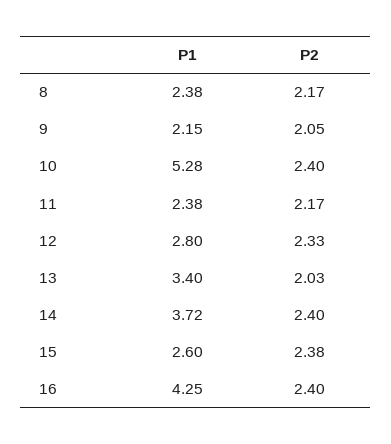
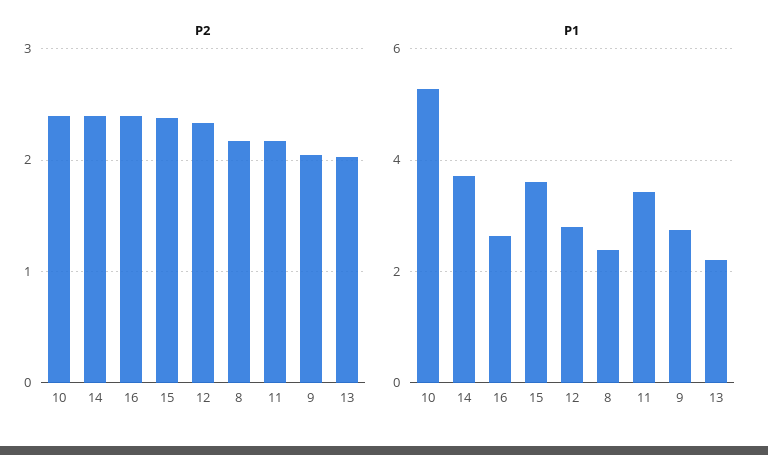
  {
    "P1": {
      "8": 2.38,
-     "9": 2.15,
+     "9": 2.8,
      "10": 5.28,
-     "11": 2.38,
+     "11": 3.4,
      "12": 2.8,
-     "13": 3.4,
+     "13": 2.2,
      "14": 3.72,
-     "15": 2.6,
+     "15": 3.6,
-     "16": 4.25
+     "16": 2.6
    },
    "P2": {
      "8": 2.17,
      "9": 2.05,
      "10": 2.4,
      "11": 2.17,
      "12": 2.33,
      "13": 2.03,
      "14": 2.4,
      "15": 2.38,
      "16": 2.4
    }
  }

